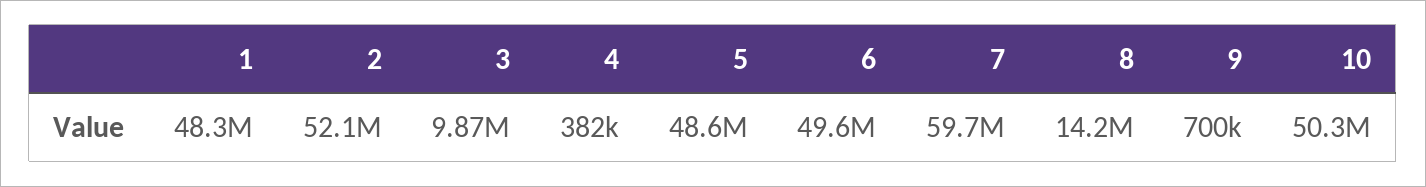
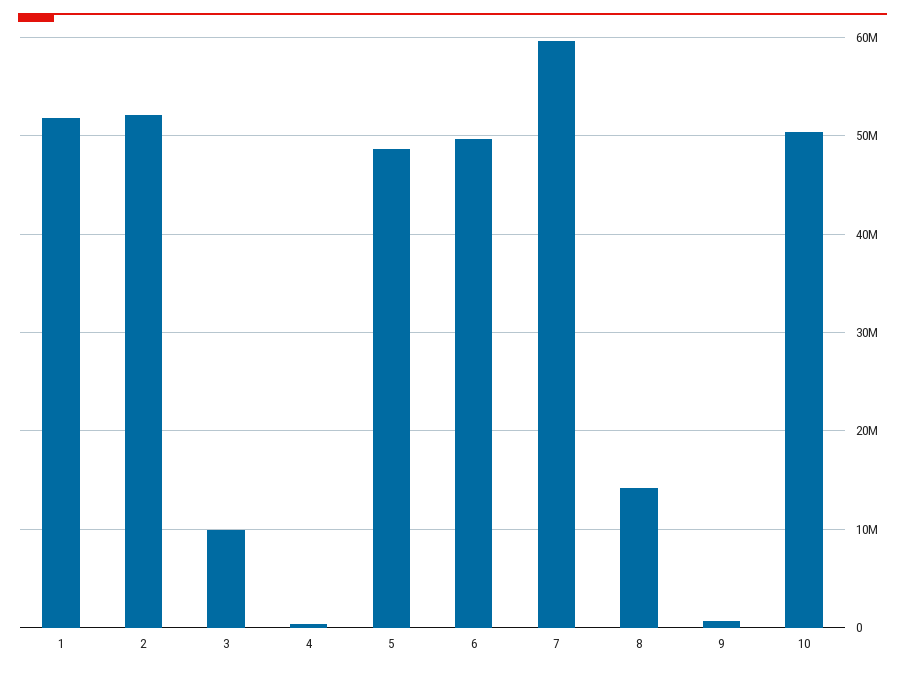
  {
-   "1": 48300000,
+   "1": 52000000,
    "2": 52100000,
    "3": 9870000,
    "4": 382000,
    "5": 48600000,
    "6": 49600000,
    "7": 59700000,
    "8": 14200000,
    "9": 700000,
    "10": 50300000
  }

